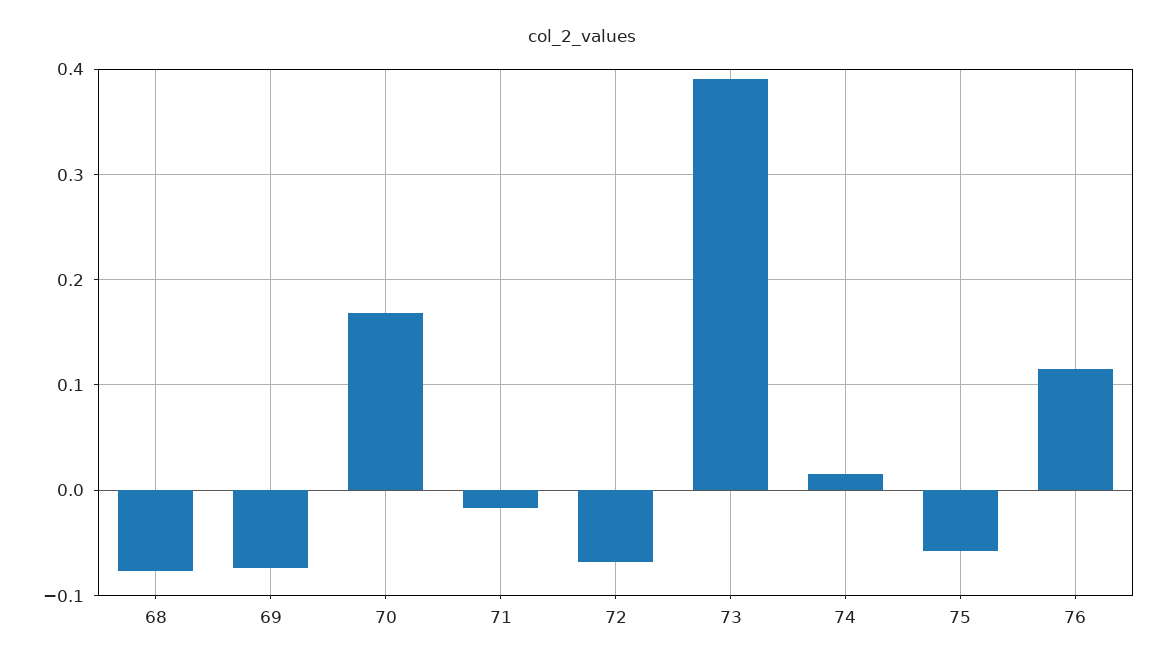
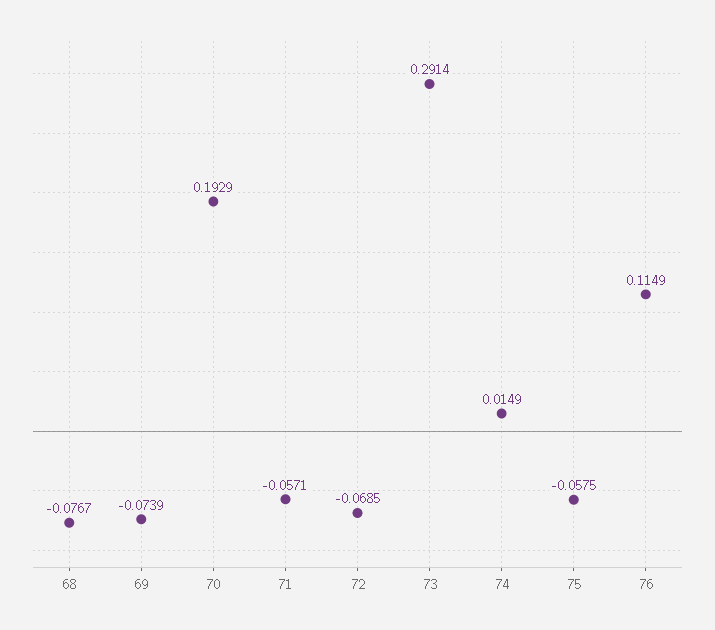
  {
    "68": -0.0767,
    "69": -0.0739,
-   "70": 0.17,
+   "70": 0.1929,
-   "71": -0.02,
+   "71": -0.0571,
    "72": -0.0685,
-   "73": 0.39,
+   "73": 0.2914,
    "74": 0.0149,
    "75": -0.0575,
    "76": 0.1149
  }

